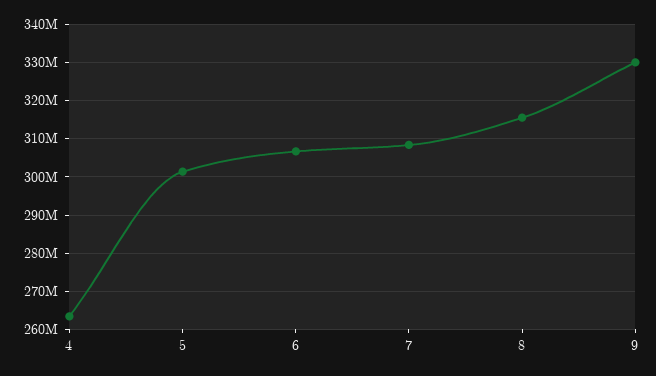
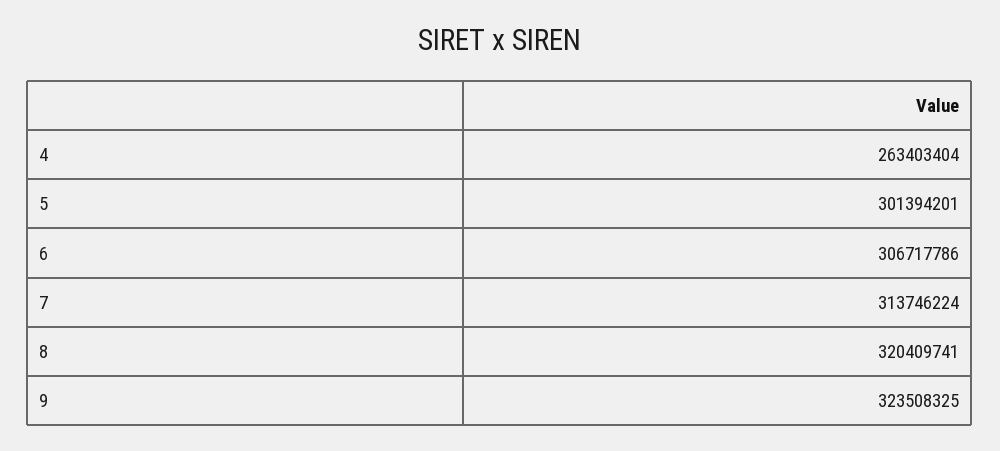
  {
    "4": 263403404,
    "5": 301394201,
    "6": 306717786,
-   "7": 308000000,
+   "7": 313746224,
-   "8": 316000000,
+   "8": 320409741,
-   "9": 330000000
+   "9": 323508325
  }

